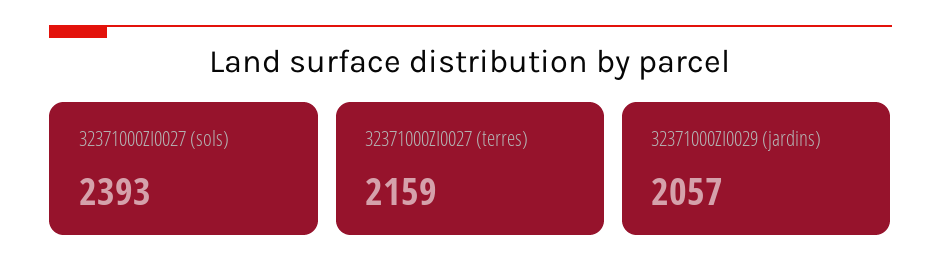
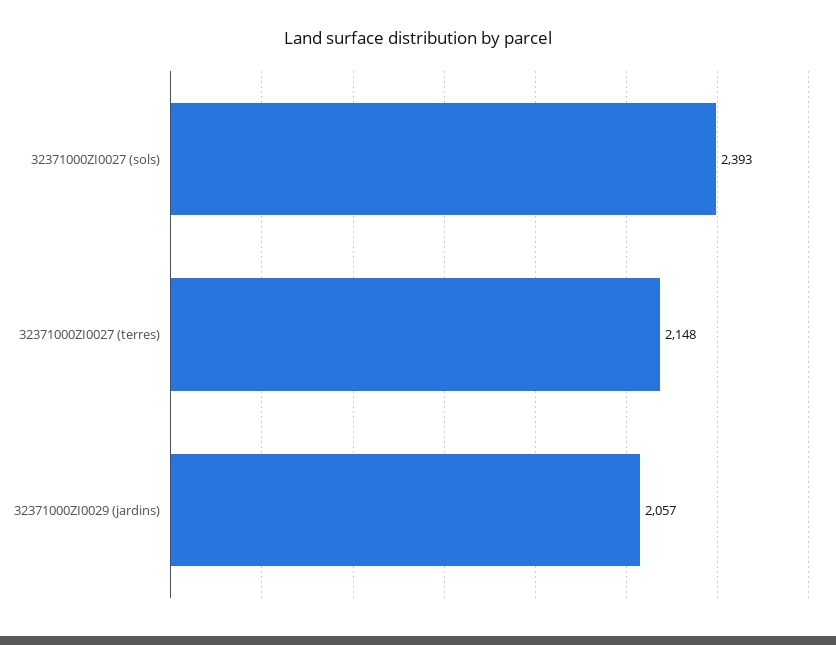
  {
    "32371000ZI0027 (sols)": 2393,
-   "32371000ZI0027 (terres)": 2159,
+   "32371000ZI0027 (terres)": 2148,
    "32371000ZI0029 (jardins)": 2057
  }

